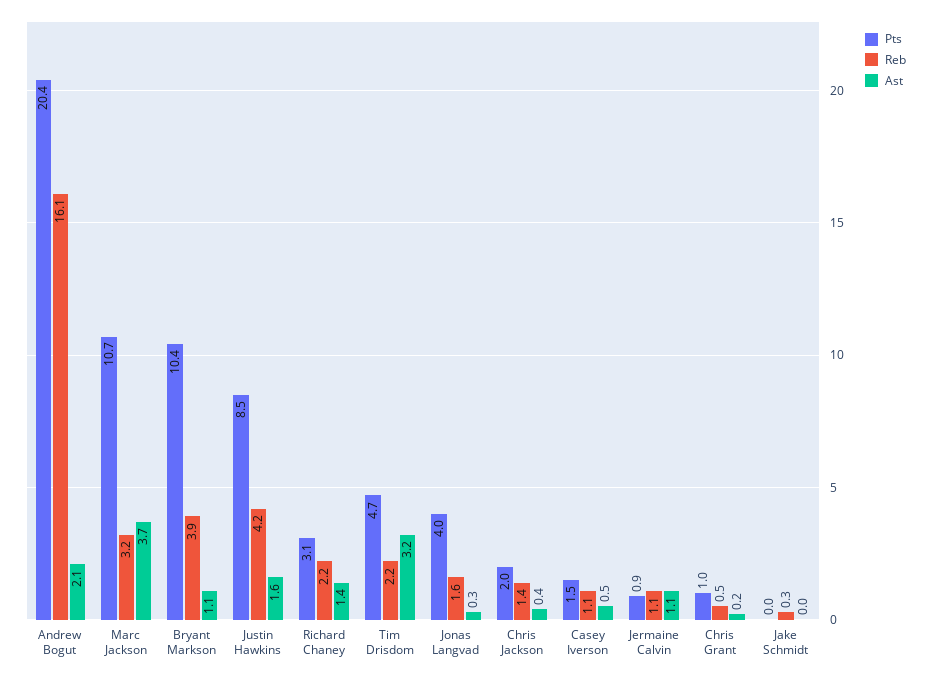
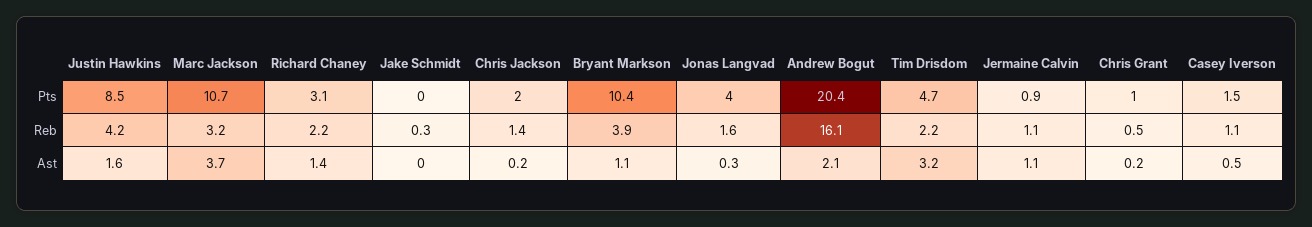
  {
    "Pts": {
      "Andrew Bogut": 20.4,
      "Marc Jackson": 10.7,
      "Bryant Markson": 10.4,
      "Justin Hawkins": 8.5,
      "Richard Chaney": 3.1,
      "Tim Drisdom": 4.7,
      "Jonas Langvad": 4,
      "Chris Jackson": 2,
      "Casey Iverson": 1.5,
      "Jermaine Calvin": 0.9,
      "Chris Grant": 1,
      "Jake Schmidt": 0
    },
    "Reb": {
      "Andrew Bogut": 16.1,
      "Marc Jackson": 3.2,
      "Bryant Markson": 3.9,
      "Justin Hawkins": 4.2,
      "Richard Chaney": 2.2,
      "Tim Drisdom": 2.2,
      "Jonas Langvad": 1.6,
      "Chris Jackson": 1.4,
      "Casey Iverson": 1.1,
      "Jermaine Calvin": 1.1,
      "Chris Grant": 0.5,
      "Jake Schmidt": 0.3
    },
    "Ast": {
      "Andrew Bogut": 2.1,
      "Marc Jackson": 3.7,
      "Bryant Markson": 1.1,
      "Justin Hawkins": 1.6,
      "Richard Chaney": 1.4,
      "Tim Drisdom": 3.2,
      "Jonas Langvad": 0.3,
-     "Chris Jackson": 0.4,
+     "Chris Jackson": 0.2,
      "Casey Iverson": 0.5,
      "Jermaine Calvin": 1.1,
      "Chris Grant": 0.2,
      "Jake Schmidt": 0
    }
  }

